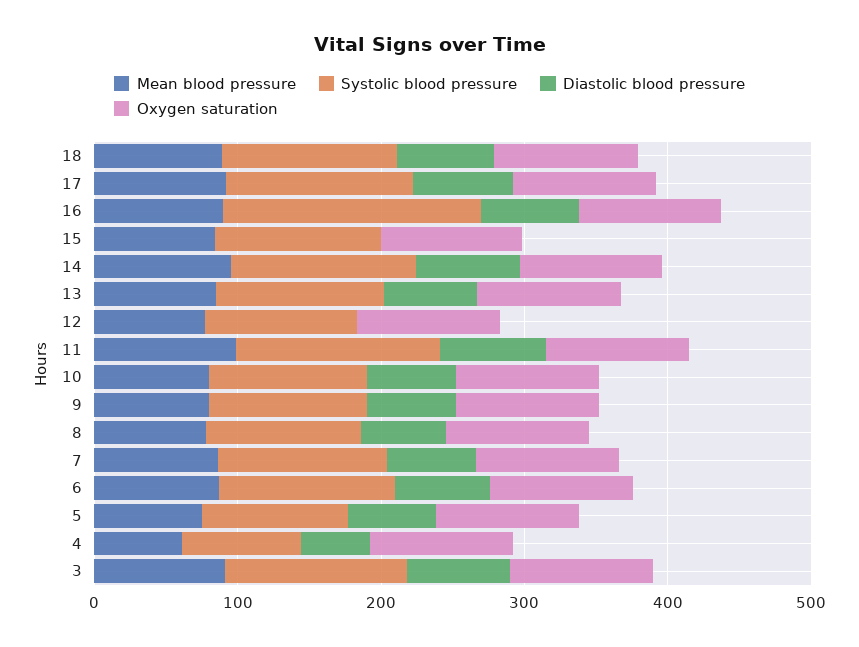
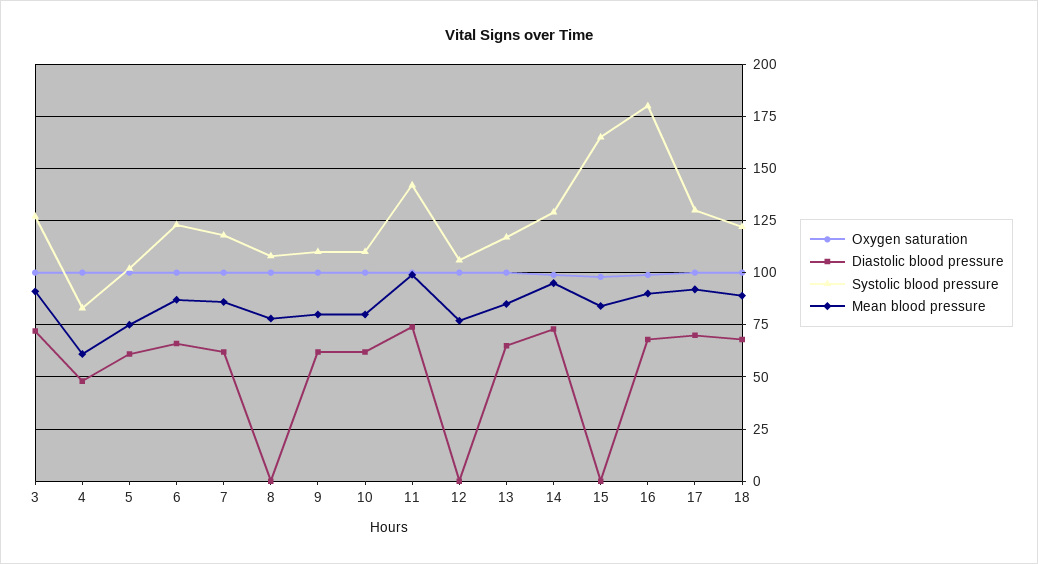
  {
    "Mean blood pressure": {
      "18": 90,
      "17": 90,
      "16": 90,
      "15": 85,
      "14": 95,
      "13": 85,
      "12": 75,
      "11": 100,
      "10": 80,
      "9": 80,
      "8": 80,
      "7": 85,
      "6": 85,
      "5": 75,
      "4": 60,
      "3": 90
    },
    "Systolic blood pressure": {
      "18": 120,
      "17": 130,
      "16": 180,
-     "15": 120,
+     "15": 165,
      "14": 130,
      "13": 115,
      "12": 105,
      "11": 140,
      "10": 110,
      "9": 110,
      "8": 110,
      "7": 120,
      "6": 125,
      "5": 100,
      "4": 85,
      "3": 125
    },
    "Diastolic blood pressure": {
      "18": 70,
      "17": 70,
      "16": 70,
      "15": 0,
      "14": 75,
      "13": 65,
      "12": 0,
      "11": 75,
      "10": 60,
      "9": 60,
-     "8": 60,
+     "8": 0,
      "7": 60,
      "6": 65,
      "5": 60,
      "4": 50,
      "3": 70
    },
    "Oxygen saturation": {
      "18": 100,
      "17": 100,
      "16": 100,
      "15": 100,
      "14": 100,
      "13": 100,
      "12": 100,
      "11": 100,
      "10": 100,
      "9": 100,
      "8": 100,
      "7": 100,
      "6": 100,
      "5": 100,
      "4": 100,
      "3": 100
    }
  }

